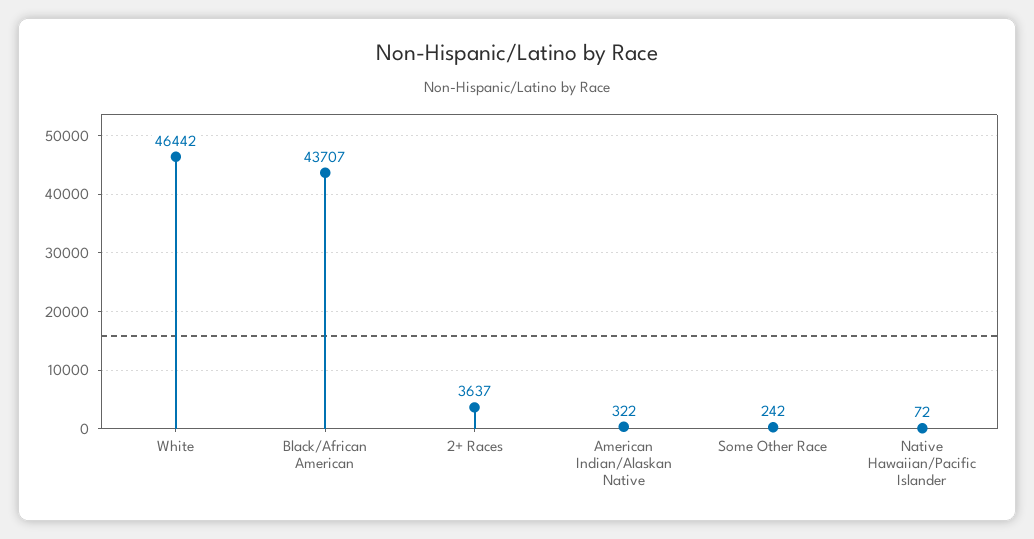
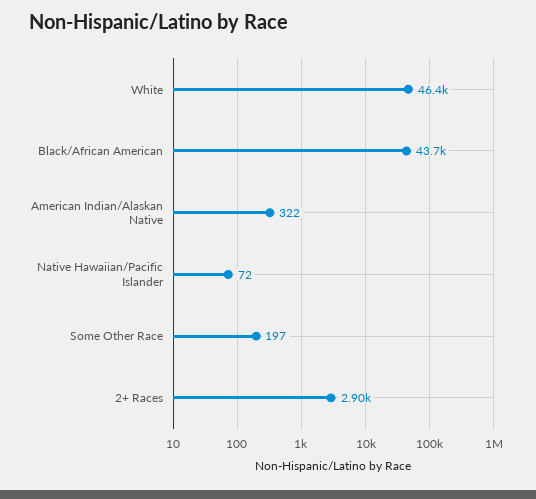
  {
    "White": 46442,
    "Black/African American": 43707,
-   "2+ Races": 3637,
+   "2+ Races": 2900,
    "American Indian/Alaskan Native": 322,
-   "Some Other Race": 242,
+   "Some Other Race": 197,
    "Native Hawaiian/Pacific Islander": 72
  }

